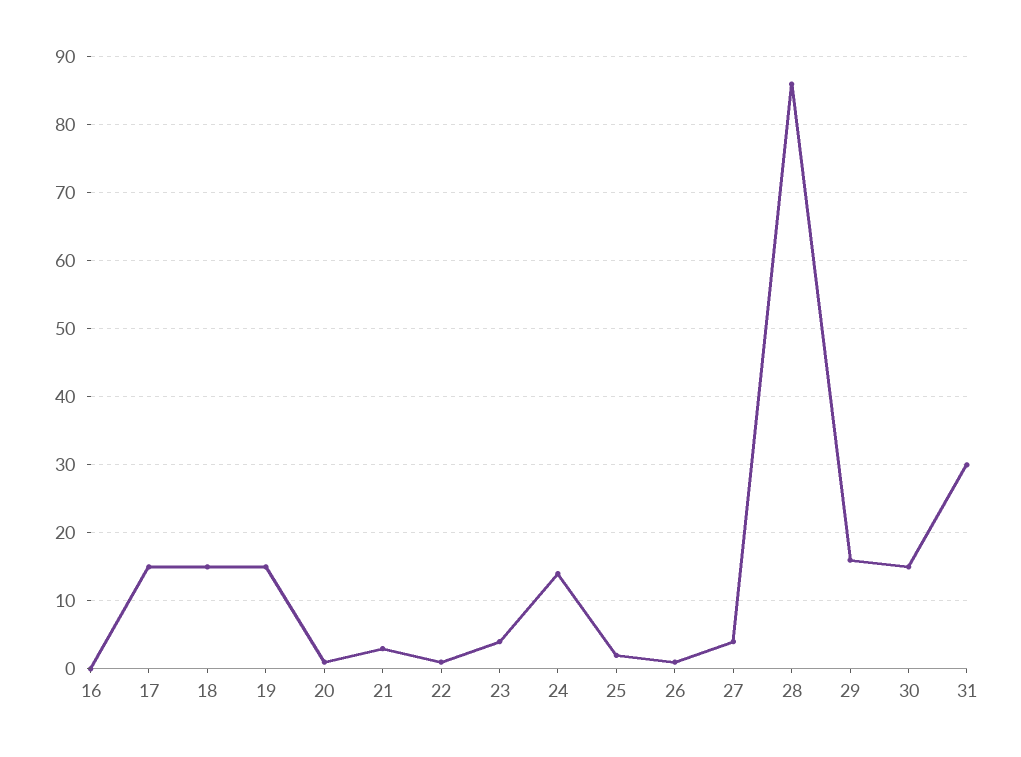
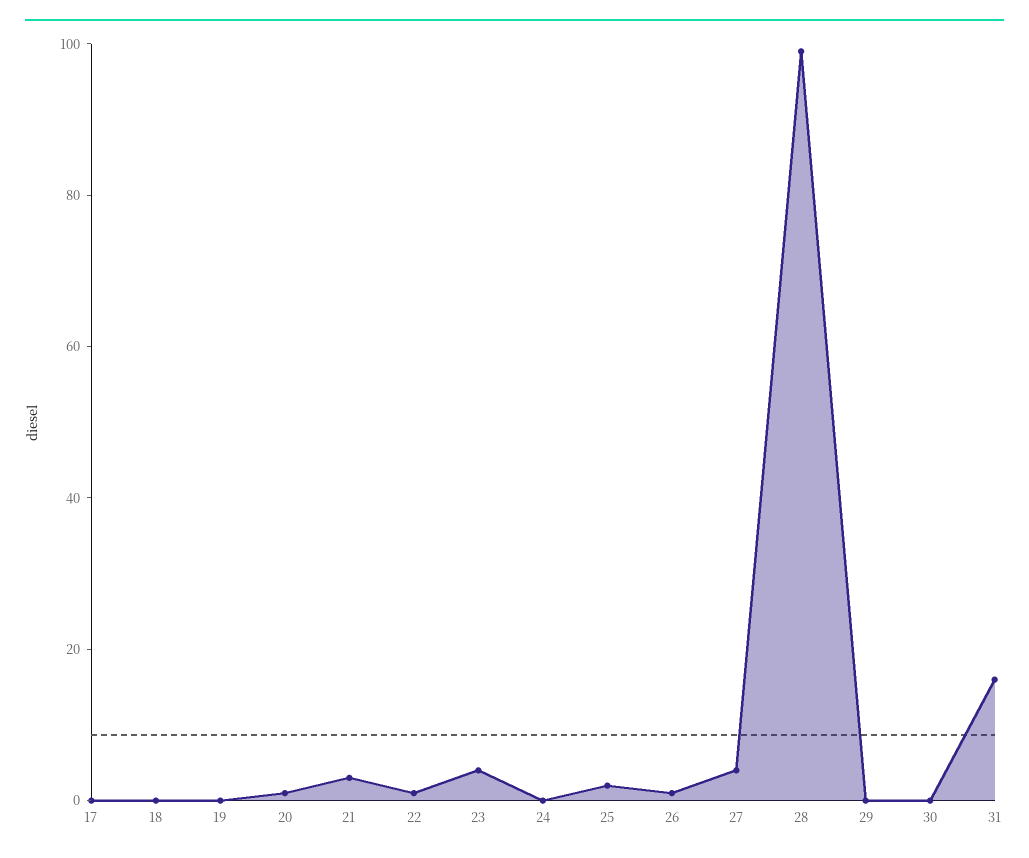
  {
-   "16": 0,
-   "17": 15,
+   "17": 0,
-   "18": 15,
+   "18": 0,
-   "19": 15,
+   "19": 0,
    "20": 1,
    "21": 3,
    "22": 1,
    "23": 4,
-   "24": 14,
+   "24": 0,
    "25": 2,
    "26": 1,
    "27": 4,
-   "28": 86,
+   "28": 100,
-   "29": 16,
+   "29": 0,
-   "30": 15,
+   "30": 0,
-   "31": 30
+   "31": 15
  }

